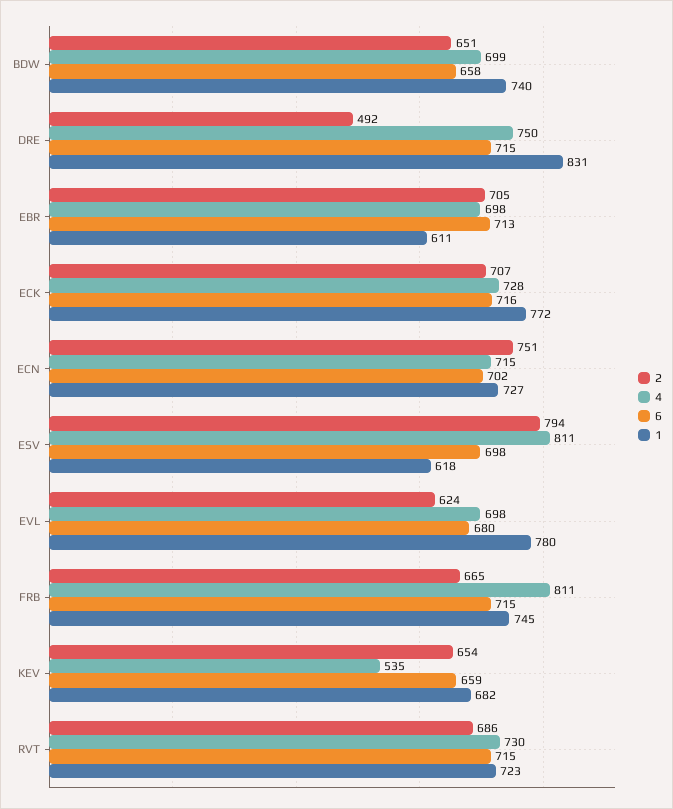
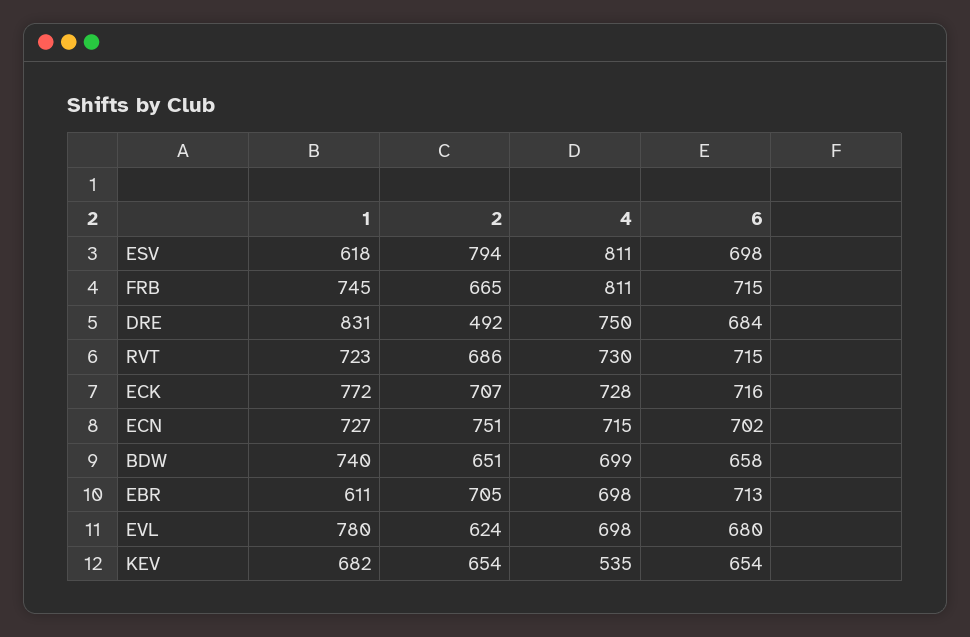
  {
    "2": {
      "BDW": 651,
      "DRE": 492,
      "EBR": 705,
      "ECK": 707,
      "ECN": 751,
      "ESV": 794,
      "EVL": 624,
      "FRB": 665,
      "KEV": 654,
      "RVT": 686
    },
    "4": {
      "BDW": 699,
      "DRE": 750,
      "EBR": 698,
      "ECK": 728,
      "ECN": 715,
      "ESV": 811,
      "EVL": 698,
      "FRB": 811,
      "KEV": 535,
      "RVT": 730
    },
    "6": {
      "BDW": 658,
-     "DRE": 715,
+     "DRE": 684,
      "EBR": 713,
      "ECK": 716,
      "ECN": 702,
      "ESV": 698,
      "EVL": 680,
      "FRB": 715,
-     "KEV": 659,
+     "KEV": 654,
      "RVT": 715
    },
    "1": {
      "BDW": 740,
      "DRE": 831,
      "EBR": 611,
      "ECK": 772,
      "ECN": 727,
      "ESV": 618,
      "EVL": 780,
      "FRB": 745,
      "KEV": 682,
      "RVT": 723
    }
  }

